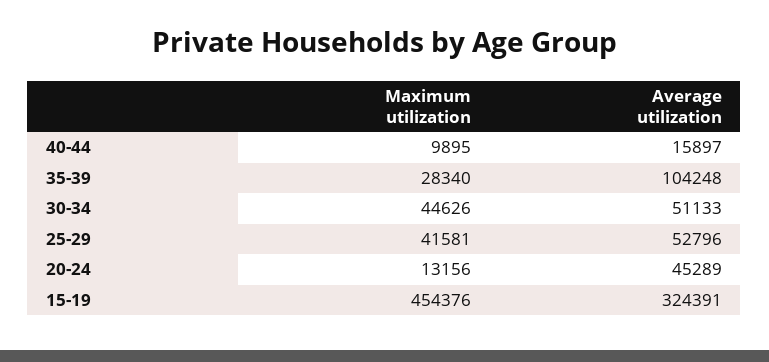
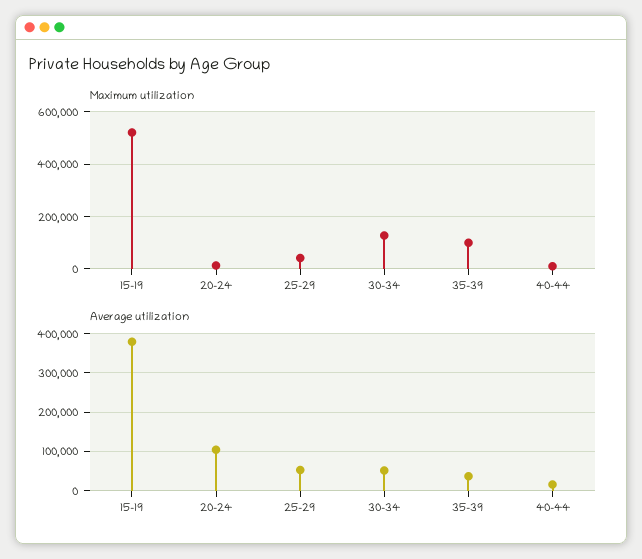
  {
    "Maximum utilization": {
      "40-44": 9895,
-     "35-39": 28340,
+     "35-39": 100000,
-     "30-34": 44626,
+     "30-34": 125000,
      "25-29": 41581,
      "20-24": 13156,
-     "15-19": 454376
+     "15-19": 525000
    },
    "Average utilization": {
      "40-44": 15897,
-     "35-39": 104248,
+     "35-39": 40000,
      "30-34": 51133,
      "25-29": 52796,
-     "20-24": 45289,
+     "20-24": 100000,
-     "15-19": 324391
+     "15-19": 380000
    }
  }

